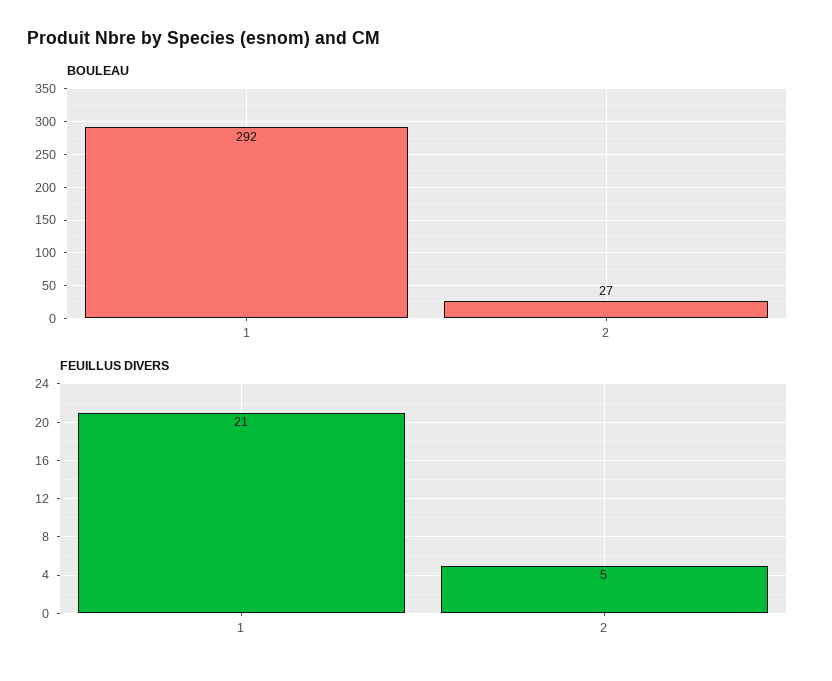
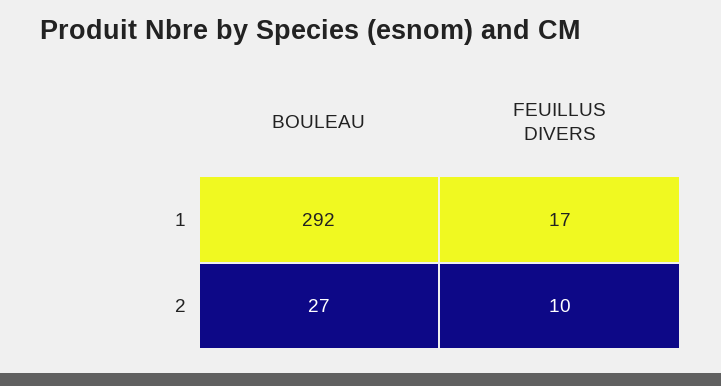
  {
    "BOULEAU": {
      "1": 292,
      "2": 27
    },
    "FEUILLUS DIVERS": {
-     "1": 21,
+     "1": 17,
-     "2": 5
+     "2": 10
    }
  }

